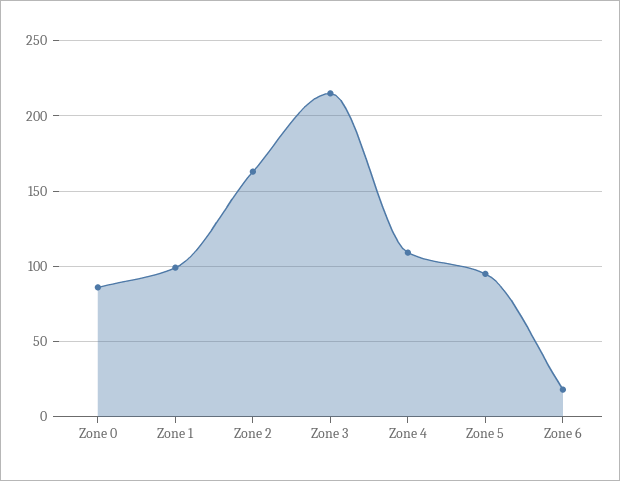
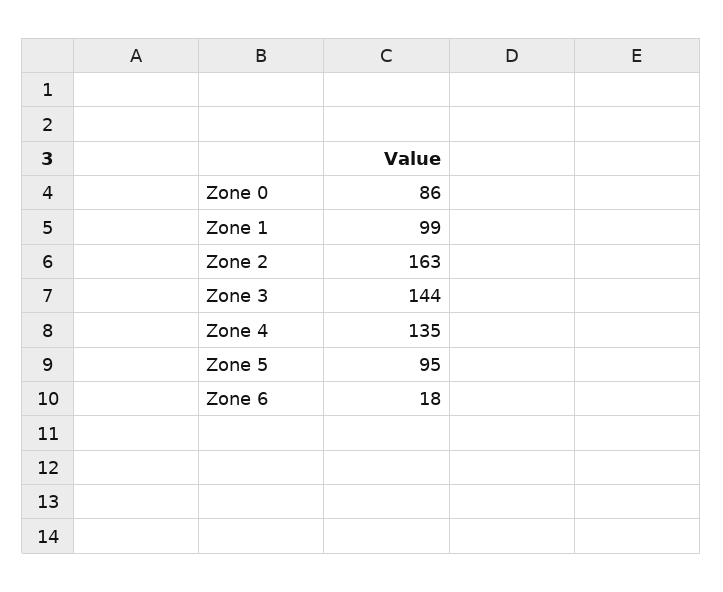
  {
    "Zone 0": 86,
    "Zone 1": 99,
    "Zone 2": 163,
-   "Zone 3": 215,
+   "Zone 3": 144,
-   "Zone 4": 110,
+   "Zone 4": 135,
    "Zone 5": 95,
    "Zone 6": 18
  }

